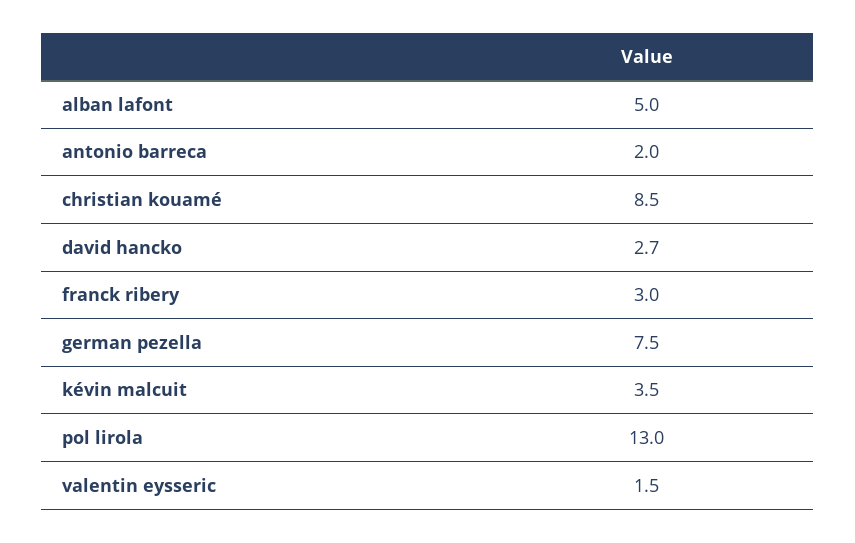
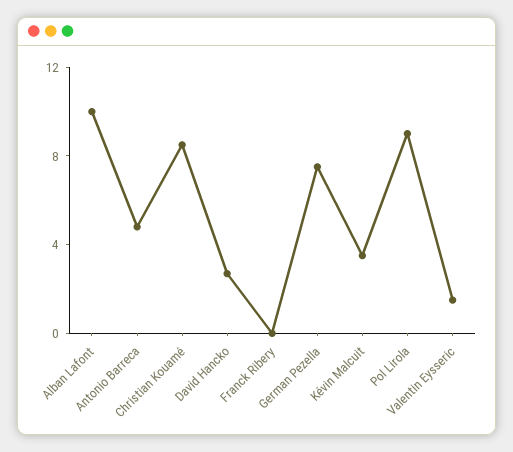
  {
-   "alban lafont": 5,
+   "alban lafont": 10,
-   "antonio barreca": 2,
+   "antonio barreca": 5,
    "christian kouamé": 8.5,
    "david hancko": 2.7,
-   "franck ribery": 3,
+   "franck ribery": 0,
    "german pezella": 7.5,
    "kévin malcuit": 3.5,
-   "pol lirola": 13,
+   "pol lirola": 9,
    "valentin eysseric": 1.5
  }

